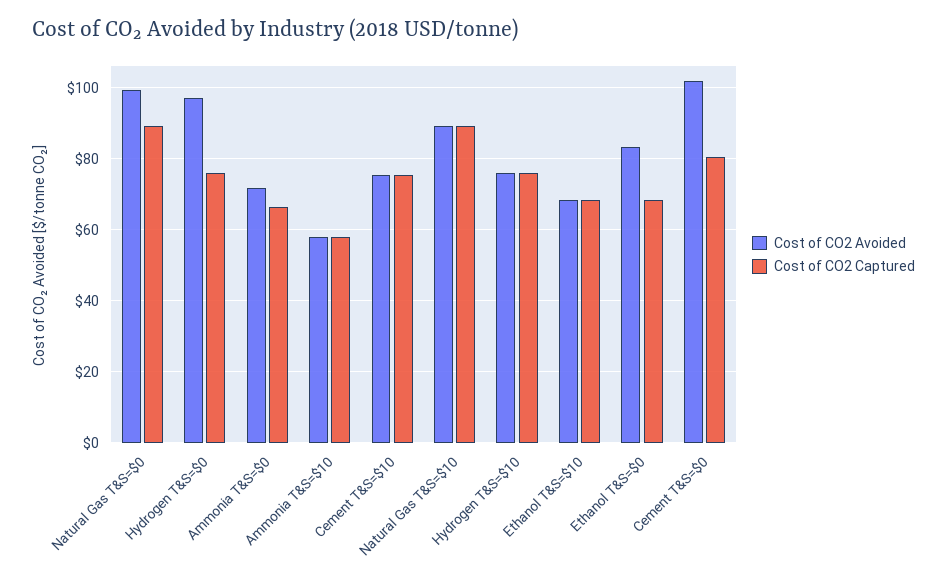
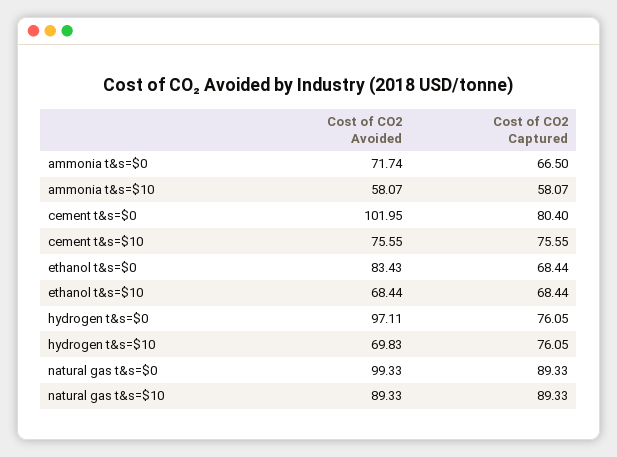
  {
    "Cost of CO2 Avoided": {
      "Natural Gas T&S=$0": 99.33,
      "Hydrogen T&S=$0": 97.11,
      "Ammonia T&S=$0": 71.74,
      "Ammonia T&S=$10": 58.07,
      "Cement T&S=$10": 75.55,
      "Natural Gas T&S=$10": 89.33,
-     "Hydrogen T&S=$10": 76,
+     "Hydrogen T&S=$10": 69.83,
      "Ethanol T&S=$10": 68.44,
      "Ethanol T&S=$0": 83.43,
      "Cement T&S=$0": 101.95
    },
    "Cost of CO2 Captured": {
      "Natural Gas T&S=$0": 89.33,
      "Hydrogen T&S=$0": 76.05,
      "Ammonia T&S=$0": 66.5,
      "Ammonia T&S=$10": 58.07,
      "Cement T&S=$10": 75.55,
      "Natural Gas T&S=$10": 89.33,
      "Hydrogen T&S=$10": 76.05,
      "Ethanol T&S=$10": 68.44,
      "Ethanol T&S=$0": 68.44,
      "Cement T&S=$0": 80.4
    }
  }

